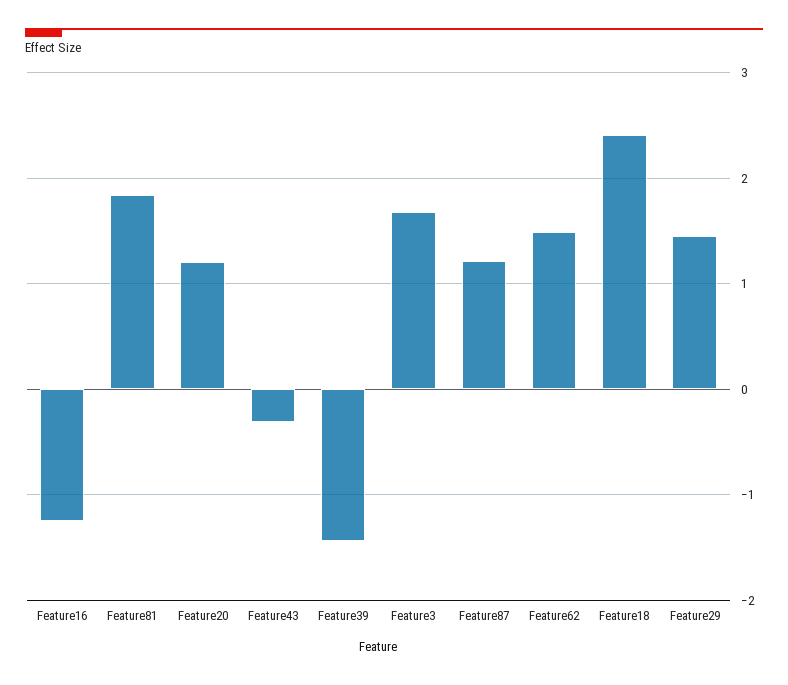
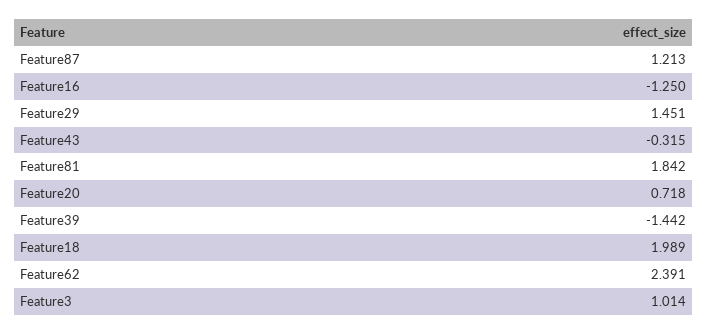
  {
    "Feature16": -1.25,
    "Feature81": 1.842,
-   "Feature20": 1.2,
+   "Feature20": 0.718,
    "Feature43": -0.315,
    "Feature39": -1.442,
-   "Feature3": 1.7,
+   "Feature3": 1.014,
    "Feature87": 1.213,
-   "Feature62": 1.5,
+   "Feature62": 2.391,
-   "Feature18": 2.4,
+   "Feature18": 1.989,
    "Feature29": 1.451
  }

